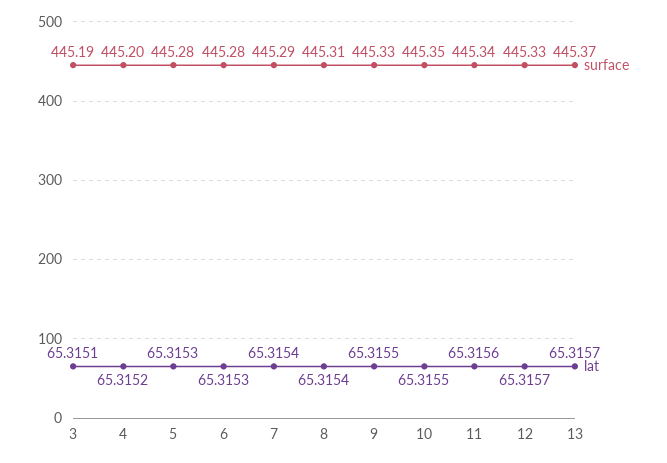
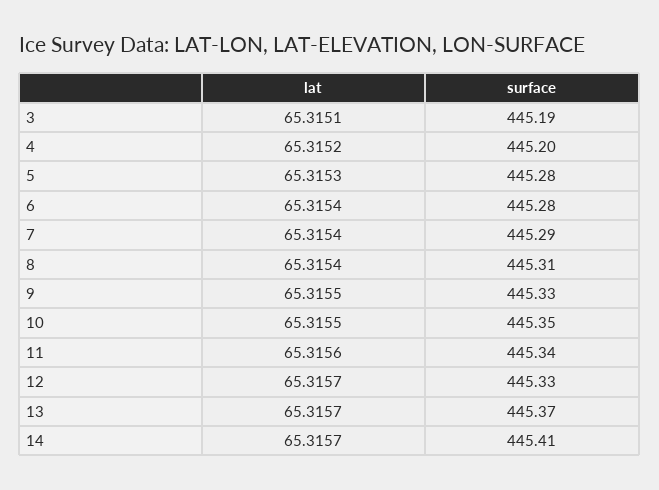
  {
    "surface": {
      "3": 445.19,
      "4": 445.2,
      "5": 445.28,
      "6": 445.28,
      "7": 445.29,
      "8": 445.31,
      "9": 445.33,
      "10": 445.35,
      "11": 445.34,
      "12": 445.33,
-     "13": 445.37
+     "13": 445.37,
+     "14": 445.41
    },
    "lat": {
      "3": 65.3151,
      "4": 65.3152,
      "5": 65.3153,
-     "6": 65.3153,
+     "6": 65.3154,
      "7": 65.3154,
      "8": 65.3154,
      "9": 65.3155,
      "10": 65.3155,
      "11": 65.3156,
      "12": 65.3157,
-     "13": 65.3157
+     "13": 65.3157,
+     "14": 65.3157
    }
  }

